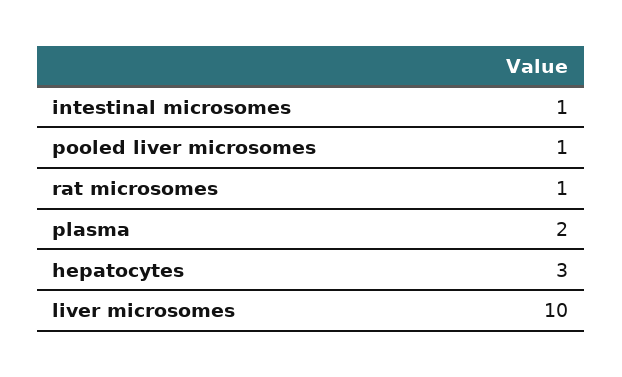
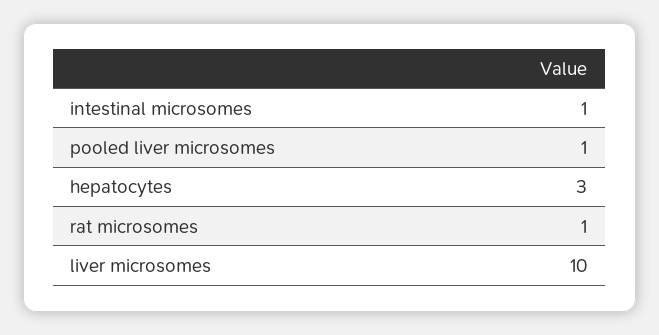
  {
    "intestinal microsomes": 1,
    "pooled liver microsomes": 1,
    "rat microsomes": 1,
-   "plasma": 2,
    "hepatocytes": 3,
    "liver microsomes": 10
  }

